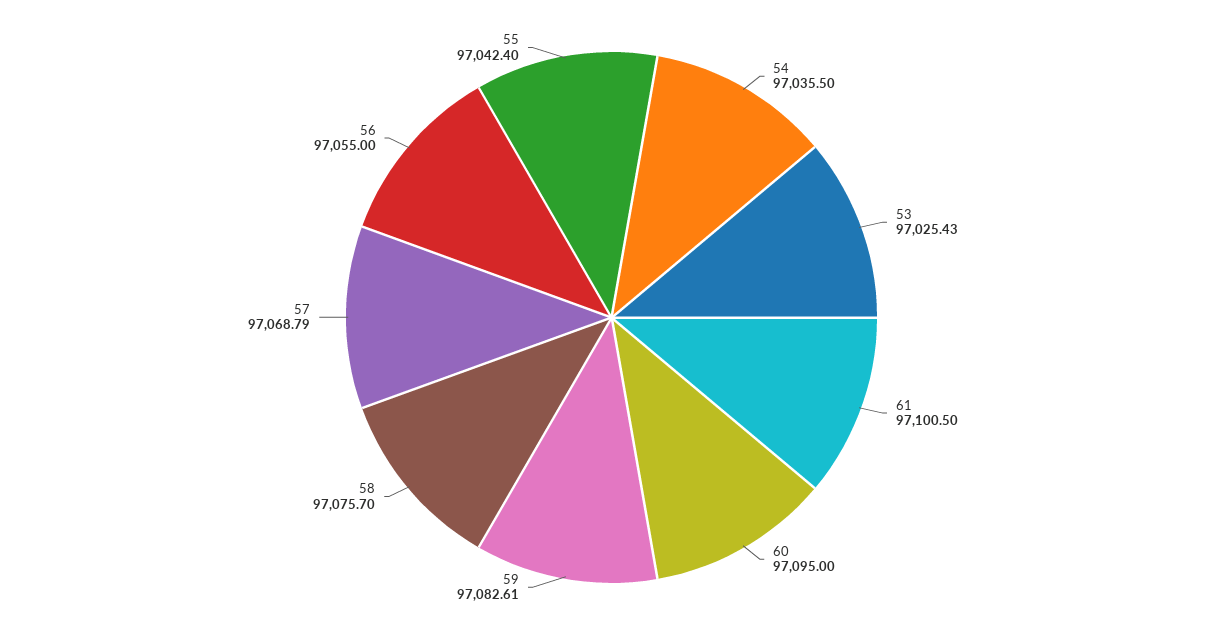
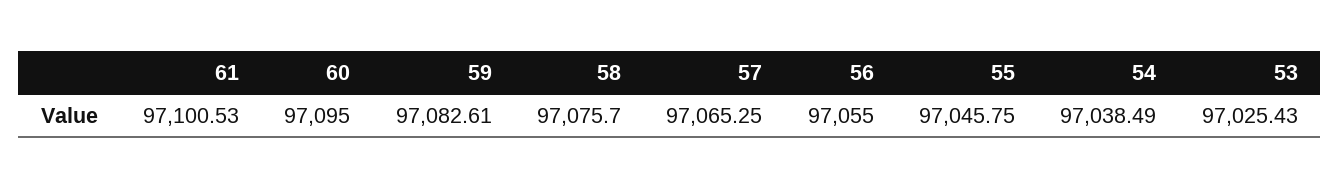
  {
-   "54": 97035.5,
+   "54": 97038.49,
    "53": 97025.43,
-   "61": 97100.5,
+   "61": 97100.53,
    "60": 97095,
    "59": 97082.61,
    "58": 97075.7,
-   "57": 97068.79,
+   "57": 97065.25,
    "56": 97055,
-   "55": 97042.4
+   "55": 97045.75
  }

